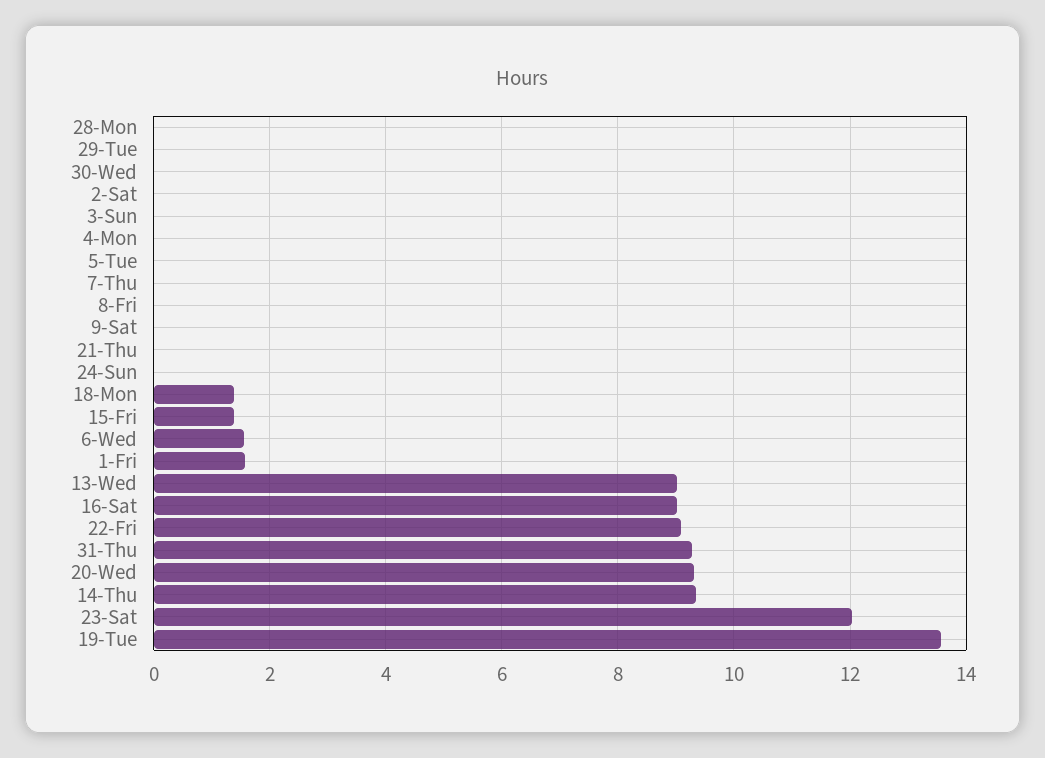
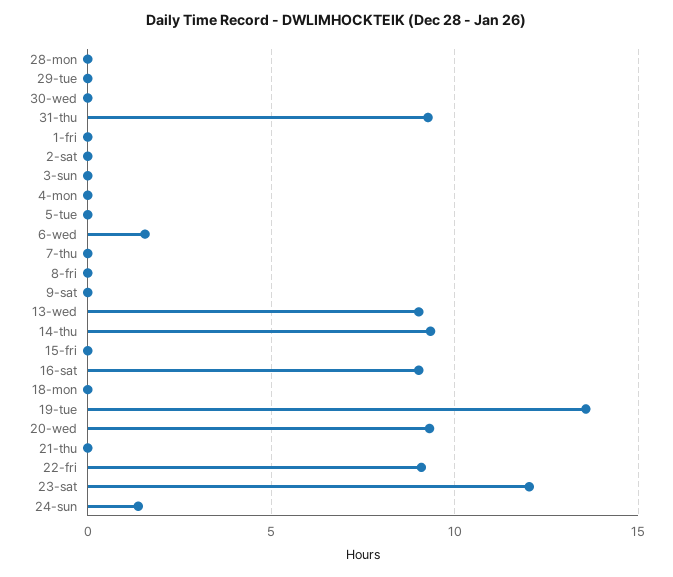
  {
    "28-Mon": 0,
    "29-Tue": 0,
    "30-Wed": 0,
    "2-Sat": 0,
    "3-Sun": 0,
    "4-Mon": 0,
    "5-Tue": 0,
    "7-Thu": 0,
    "8-Fri": 0,
    "9-Sat": 0,
    "21-Thu": 0,
-   "24-Sun": 0,
+   "24-Sun": 1.5,
-   "18-Mon": 1.4,
+   "18-Mon": 0,
-   "15-Fri": 1.4,
+   "15-Fri": 0,
    "6-Wed": 1.6,
-   "1-Fri": 1.6,
+   "1-Fri": 0,
    "13-Wed": 9,
    "16-Sat": 9,
    "22-Fri": 9,
    "31-Thu": 9.2,
    "20-Wed": 9.4,
    "14-Thu": 9.4,
    "23-Sat": 12,
    "19-Tue": 13.6
  }

